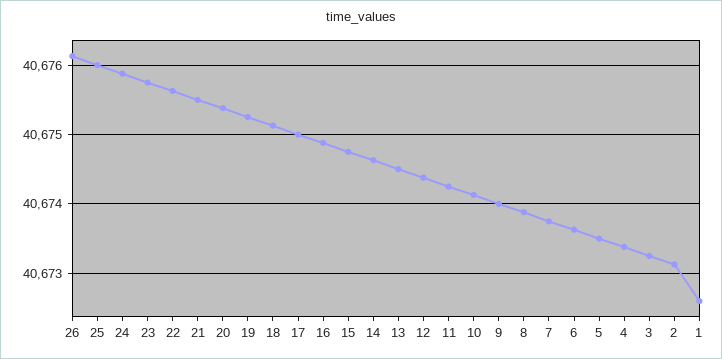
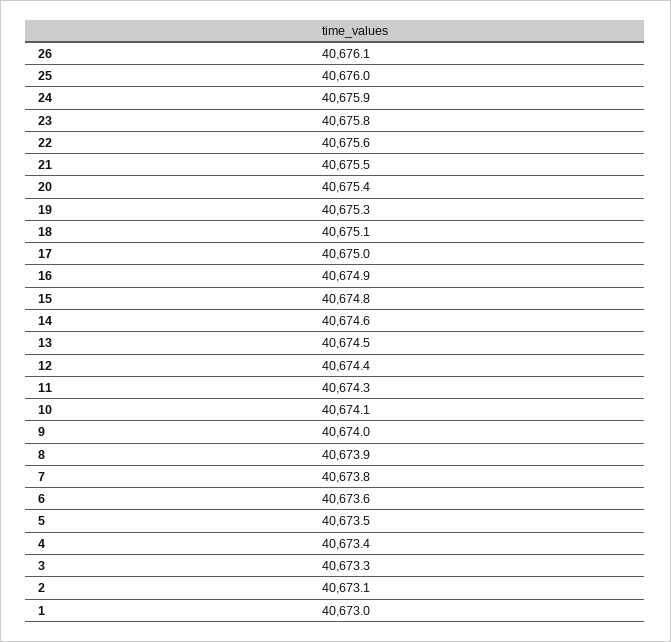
  {
    "26": 40676.1,
    "25": 40676,
    "24": 40675.9,
    "23": 40675.8,
    "22": 40675.6,
    "21": 40675.5,
    "20": 40675.4,
    "19": 40675.3,
    "18": 40675.1,
    "17": 40675,
    "16": 40674.9,
    "15": 40674.8,
    "14": 40674.6,
    "13": 40674.5,
    "12": 40674.4,
    "11": 40674.3,
    "10": 40674.1,
    "9": 40674,
    "8": 40673.9,
    "7": 40673.8,
    "6": 40673.6,
    "5": 40673.5,
    "4": 40673.4,
    "3": 40673.3,
    "2": 40673.1,
-   "1": 40672.6
+   "1": 40673
  }

